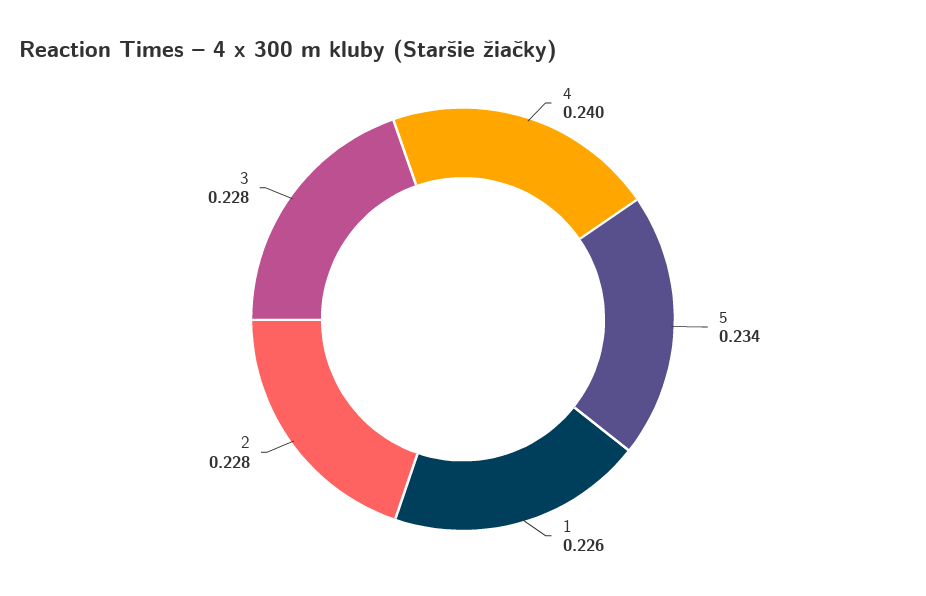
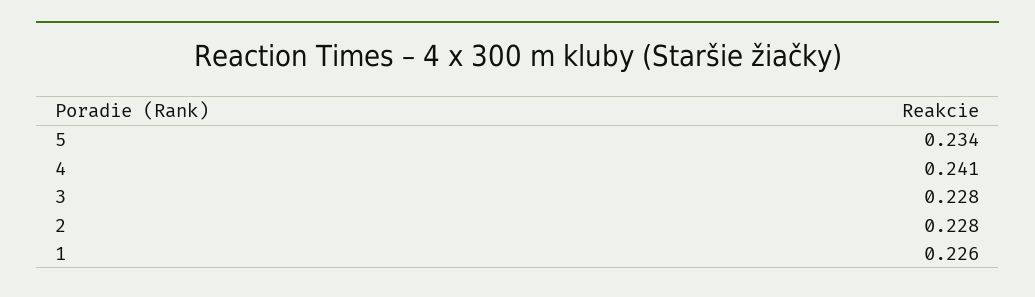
  {
-   "4": 0.24,
+   "4": 0.241,
    "5": 0.234,
    "1": 0.226,
    "2": 0.228,
    "3": 0.228
  }

